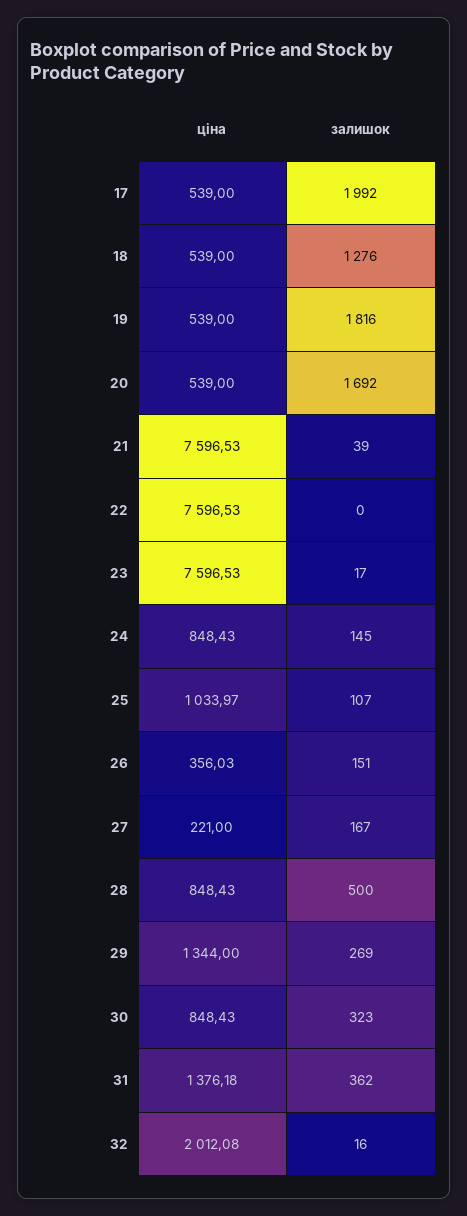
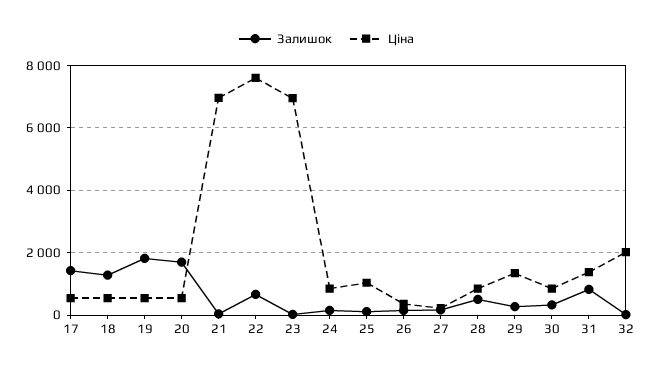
  {
    "ціна": {
      "17": 539,
      "18": 539,
      "19": 539,
      "20": 539,
-     "21": 7596.53,
+     "21": 7000,
      "22": 7596.53,
-     "23": 7596.53,
+     "23": 7000,
      "24": 848.43,
      "25": 1033.97,
      "26": 356.03,
      "27": 221,
      "28": 848.43,
      "29": 1344,
      "30": 848.43,
      "31": 1376.18,
      "32": 2012.08
    },
    "залишок": {
-     "17": 1992,
+     "17": 1400,
      "18": 1276,
      "19": 1816,
      "20": 1692,
      "21": 39,
-     "22": 0,
+     "22": 600,
      "23": 17,
      "24": 145,
      "25": 107,
      "26": 151,
      "27": 167,
      "28": 500,
      "29": 269,
      "30": 323,
-     "31": 362,
+     "31": 800,
      "32": 16
    }
  }

